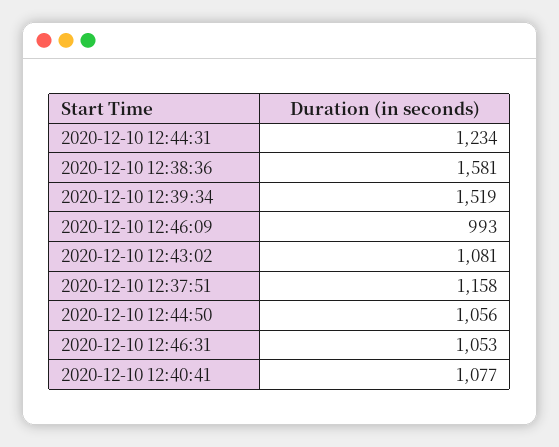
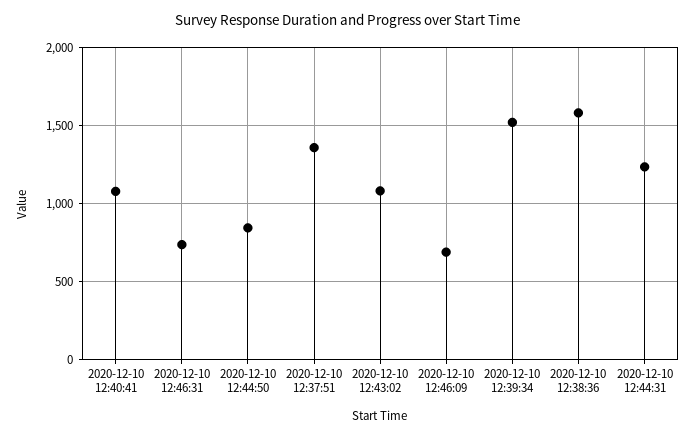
  {
    "2020-12-10 12:44:31": 1234,
    "2020-12-10 12:38:36": 1581,
    "2020-12-10 12:39:34": 1519,
-   "2020-12-10 12:46:09": 993,
+   "2020-12-10 12:46:09": 700,
    "2020-12-10 12:43:02": 1081,
-   "2020-12-10 12:37:51": 1158,
+   "2020-12-10 12:37:51": 1350,
-   "2020-12-10 12:44:50": 1056,
+   "2020-12-10 12:44:50": 850,
-   "2020-12-10 12:46:31": 1053,
+   "2020-12-10 12:46:31": 750,
    "2020-12-10 12:40:41": 1077
  }

